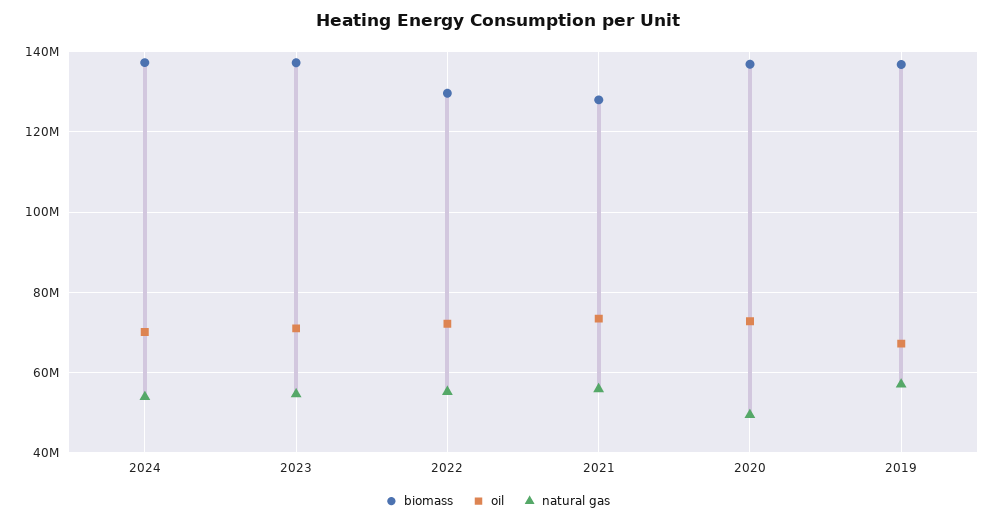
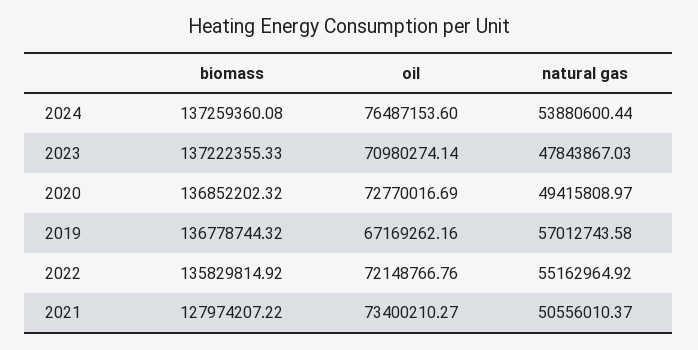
  {
    "biomass": {
      "2024": 137259360.08,
      "2023": 137222355.33,
-     "2022": 130000000,
+     "2022": 135829814.92,
      "2021": 127974207.22,
      "2020": 136852202.32,
      "2019": 136778744.32
    },
    "oil": {
-     "2024": 70000000,
+     "2024": 76487153.6,
      "2023": 70980274.14,
      "2022": 72148766.76,
      "2021": 73400210.27,
      "2020": 72770016.69,
      "2019": 67169262.16
    },
    "natural gas": {
      "2024": 53880600.44,
-     "2023": 54000000,
+     "2023": 47843867.03,
      "2022": 55162964.92,
-     "2021": 56000000,
+     "2021": 50556010.37,
      "2020": 49415808.97,
      "2019": 57012743.58
    }
  }

